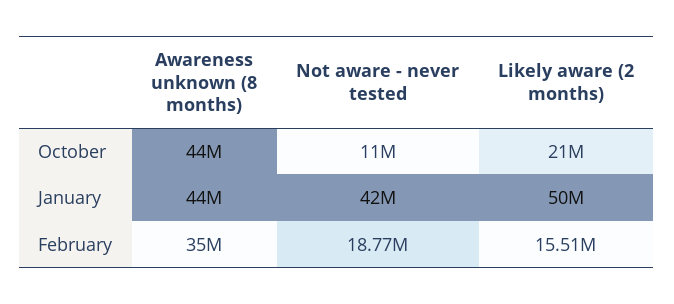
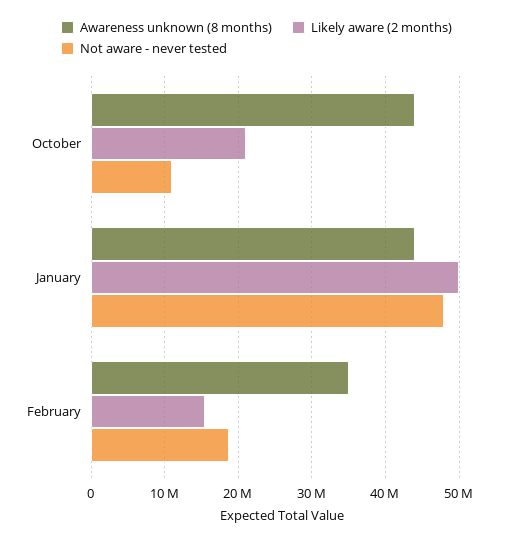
  {
    "Awareness unknown (8 months)": {
      "October": 44000000,
      "January": 44000000,
      "February": 35000000
    },
    "Not aware - never tested": {
      "October": 11000000,
-     "January": 42000000,
+     "January": 48000000,
      "February": 18770000
    },
    "Likely aware (2 months)": {
      "October": 21000000,
      "January": 50000000,
      "February": 15510000
    }
  }

